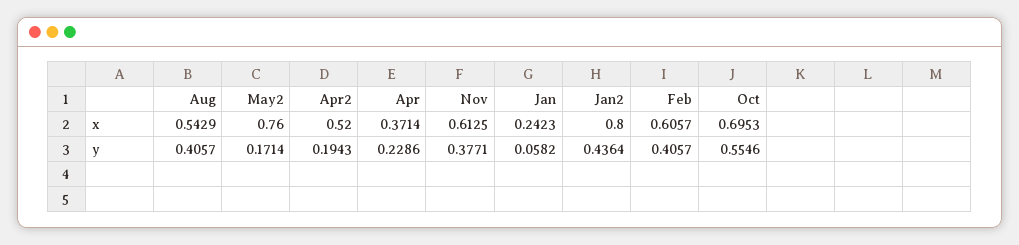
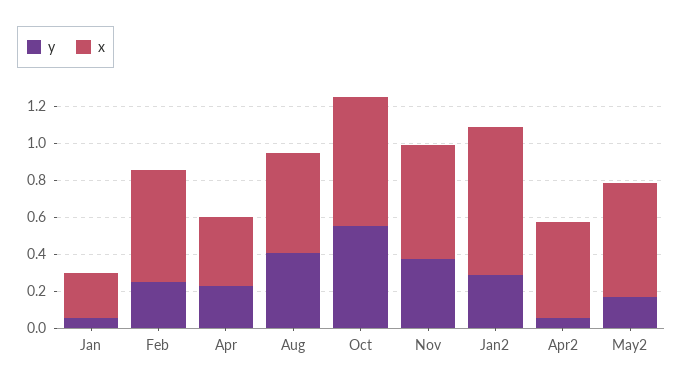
  {
    "x": {
      "Aug": 0.5429,
-     "May2": 0.76,
+     "May2": 0.6,
      "Apr2": 0.52,
      "Apr": 0.3714,
      "Nov": 0.6125,
      "Jan": 0.2423,
      "Jan2": 0.8,
      "Feb": 0.6057,
      "Oct": 0.6953
    },
    "y": {
      "Aug": 0.4057,
      "May2": 0.1714,
-     "Apr2": 0.1943,
+     "Apr2": 0.05,
      "Apr": 0.2286,
      "Nov": 0.3771,
      "Jan": 0.0582,
-     "Jan2": 0.4364,
+     "Jan2": 0.3,
-     "Feb": 0.4057,
+     "Feb": 0.25,
      "Oct": 0.5546
    }
  }

